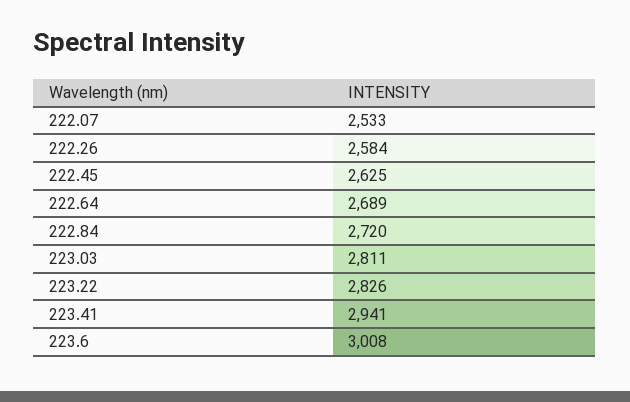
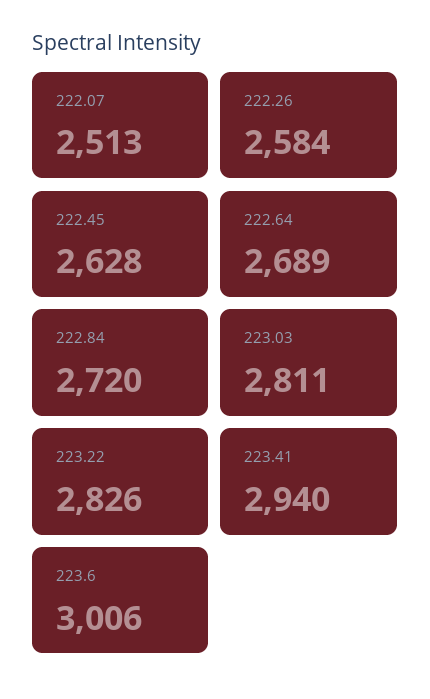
  {
-   "222.07": 2533,
+   "222.07": 2513,
    "222.26": 2584,
-   "222.45": 2625,
+   "222.45": 2628,
    "222.64": 2689,
    "222.84": 2720,
    "223.03": 2811,
    "223.22": 2826,
-   "223.41": 2941,
+   "223.41": 2940,
-   "223.6": 3008
+   "223.6": 3006
  }

